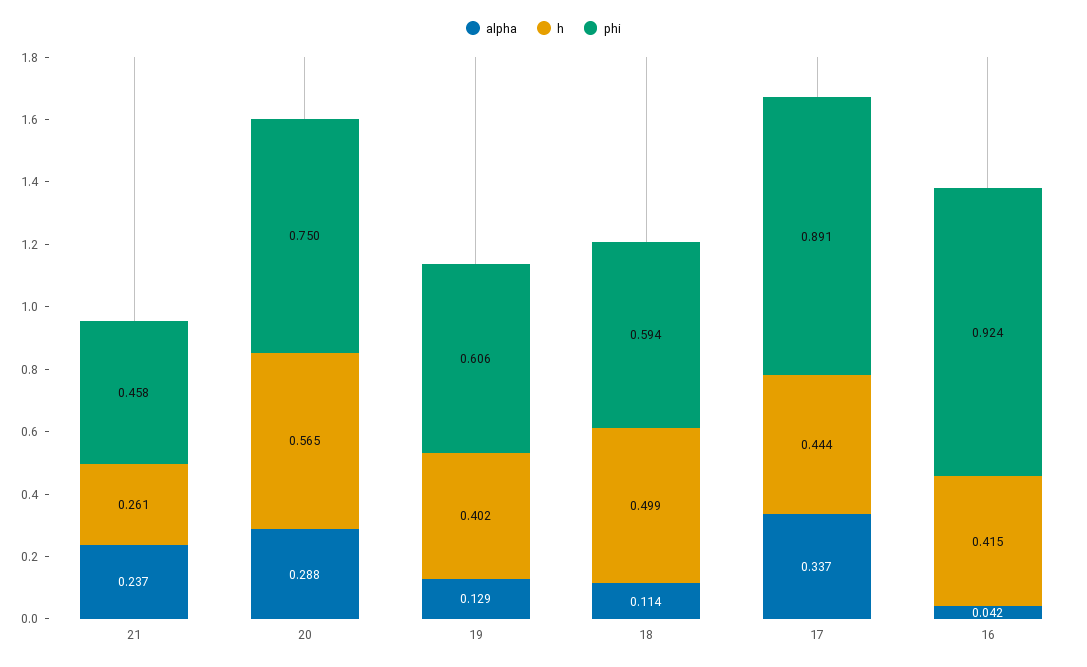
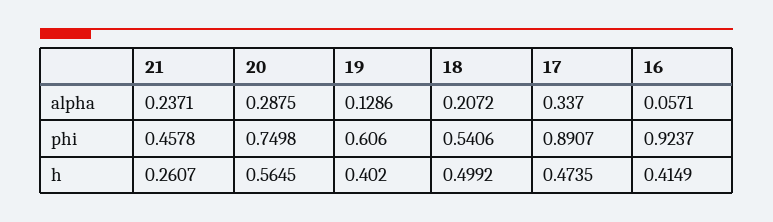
  {
    "alpha": {
      "21": 0.2371,
      "20": 0.2875,
      "19": 0.1286,
-     "18": 0.114,
+     "18": 0.2072,
      "17": 0.337,
-     "16": 0.042
+     "16": 0.0571
    },
    "h": {
      "21": 0.2607,
      "20": 0.5645,
      "19": 0.402,
      "18": 0.4992,
-     "17": 0.444,
+     "17": 0.4735,
      "16": 0.4149
    },
    "phi": {
      "21": 0.4578,
      "20": 0.7498,
      "19": 0.606,
-     "18": 0.594,
+     "18": 0.5406,
      "17": 0.8907,
      "16": 0.9237
    }
  }

